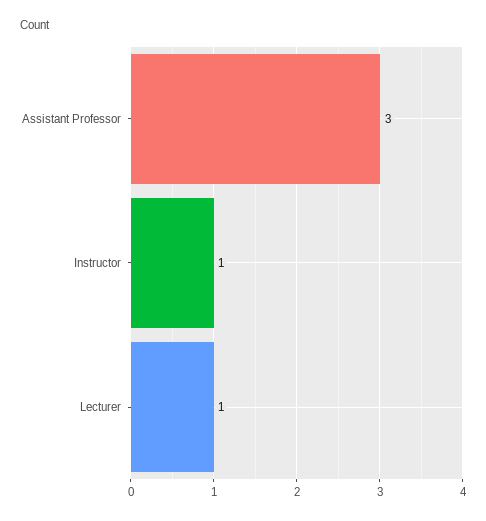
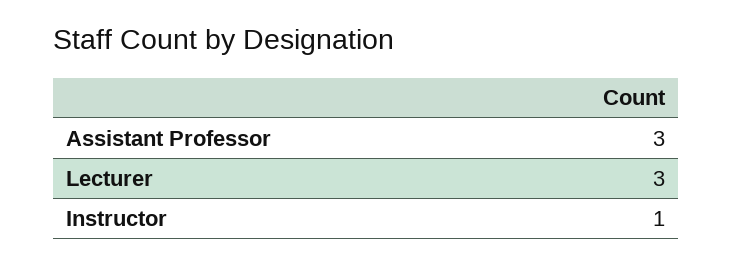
  {
    "Assistant Professor": 3,
    "Instructor": 1,
-   "Lecturer": 1
+   "Lecturer": 3
  }

